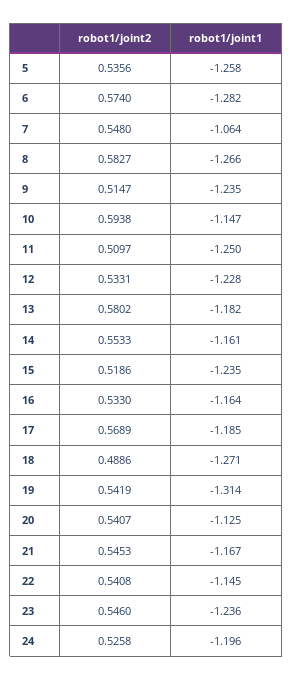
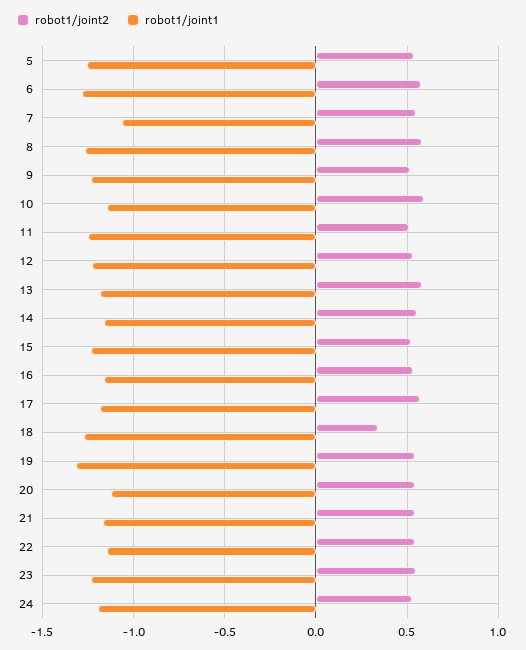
  {
    "robot1/joint2": {
      "5": 0.5356,
      "6": 0.574,
      "7": 0.548,
      "8": 0.5827,
      "9": 0.5147,
      "10": 0.5938,
      "11": 0.5097,
      "12": 0.5331,
      "13": 0.5802,
      "14": 0.5533,
      "15": 0.5186,
      "16": 0.533,
      "17": 0.5689,
-     "18": 0.4886,
+     "18": 0.35,
      "19": 0.5419,
      "20": 0.5407,
      "21": 0.5453,
      "22": 0.5408,
      "23": 0.546,
      "24": 0.5258
    },
    "robot1/joint1": {
      "5": -1.258,
      "6": -1.282,
      "7": -1.064,
      "8": -1.266,
      "9": -1.235,
      "10": -1.147,
      "11": -1.25,
      "12": -1.228,
      "13": -1.182,
      "14": -1.161,
      "15": -1.235,
      "16": -1.164,
      "17": -1.185,
      "18": -1.271,
      "19": -1.314,
      "20": -1.125,
      "21": -1.167,
      "22": -1.145,
      "23": -1.236,
      "24": -1.196
    }
  }

